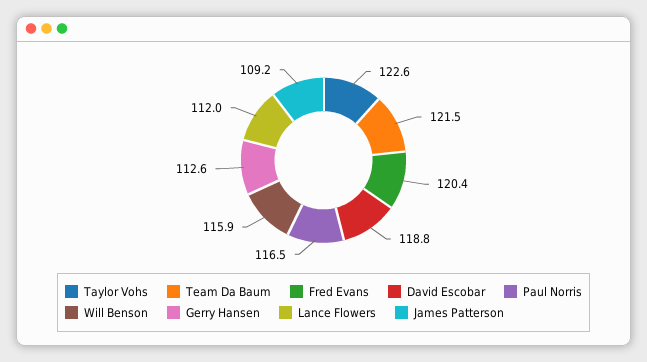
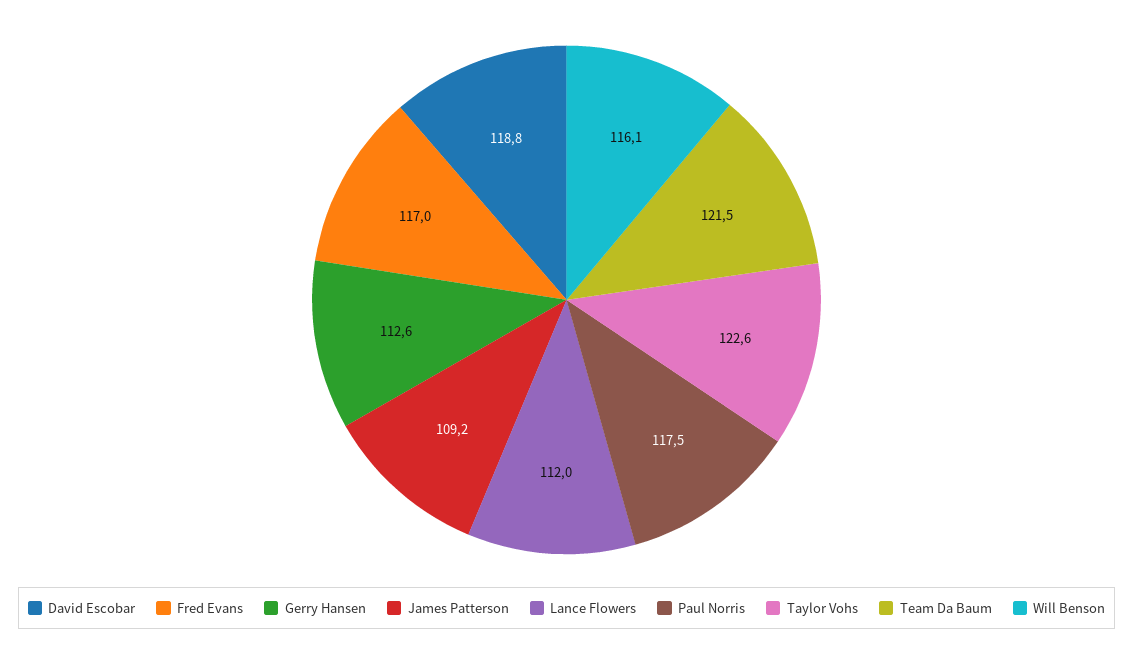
  {
    "Taylor Vohs": 122.6,
    "Team Da Baum": 121.5,
-   "Fred Evans": 120.4,
+   "Fred Evans": 117,
    "David Escobar": 118.8,
-   "Paul Norris": 116.5,
+   "Paul Norris": 117.5,
-   "Will Benson": 115.9,
+   "Will Benson": 116.1,
    "Gerry Hansen": 112.6,
    "Lance Flowers": 112,
    "James Patterson": 109.2
  }

